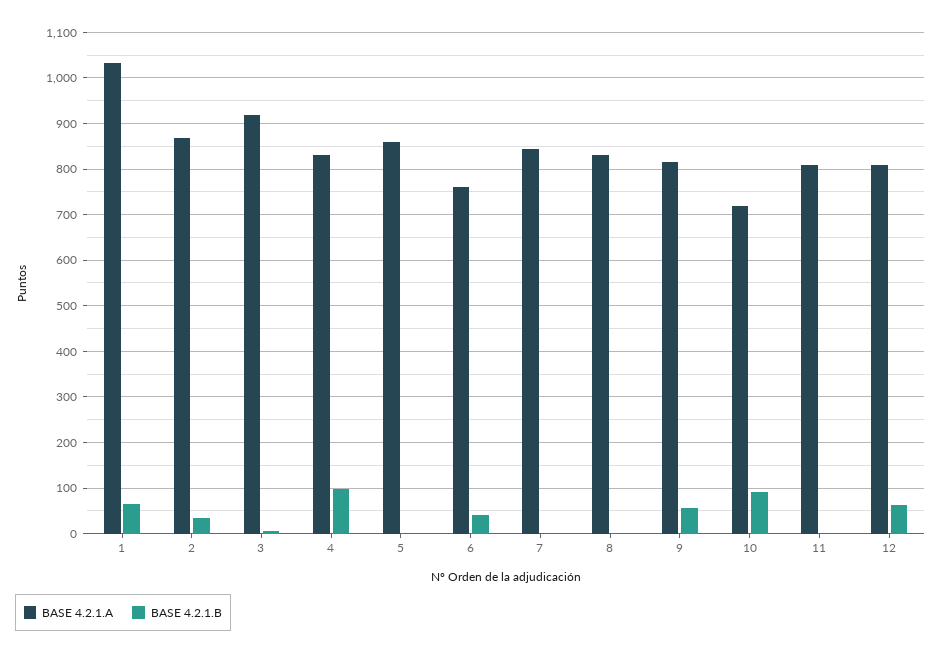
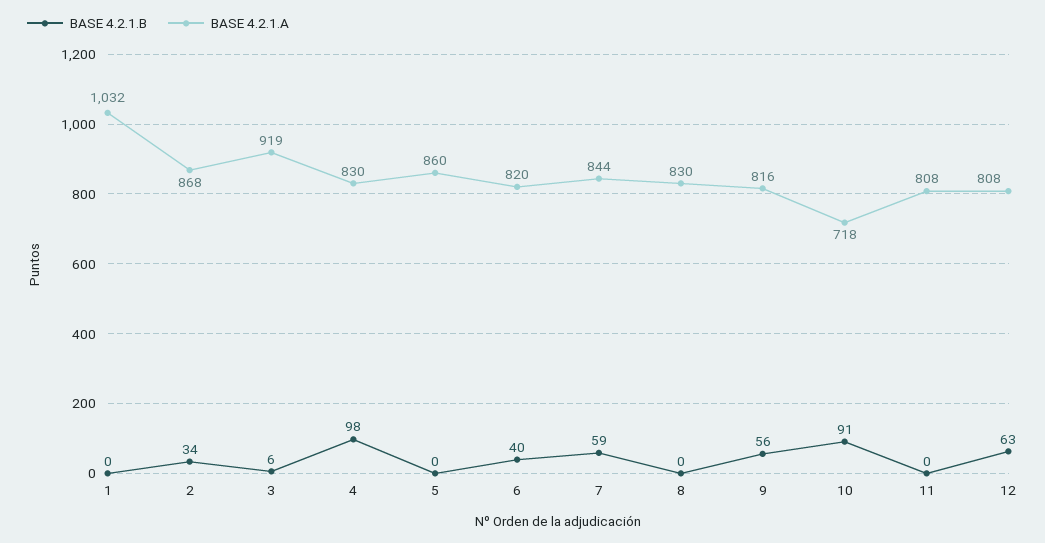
  {
    "BASE 4.2.1.A": {
      "1": 1032,
      "2": 868,
      "3": 919,
      "4": 830,
      "5": 860,
-     "6": 760,
+     "6": 820,
      "7": 844,
      "8": 830,
      "9": 816,
      "10": 718,
      "11": 808,
      "12": 808
    },
    "BASE 4.2.1.B": {
-     "1": 60,
+     "1": 0,
      "2": 34,
      "3": 6,
      "4": 98,
      "5": 0,
      "6": 40,
-     "7": 0,
+     "7": 59,
      "8": 0,
      "9": 56,
      "10": 91,
      "11": 0,
      "12": 63
    }
  }

